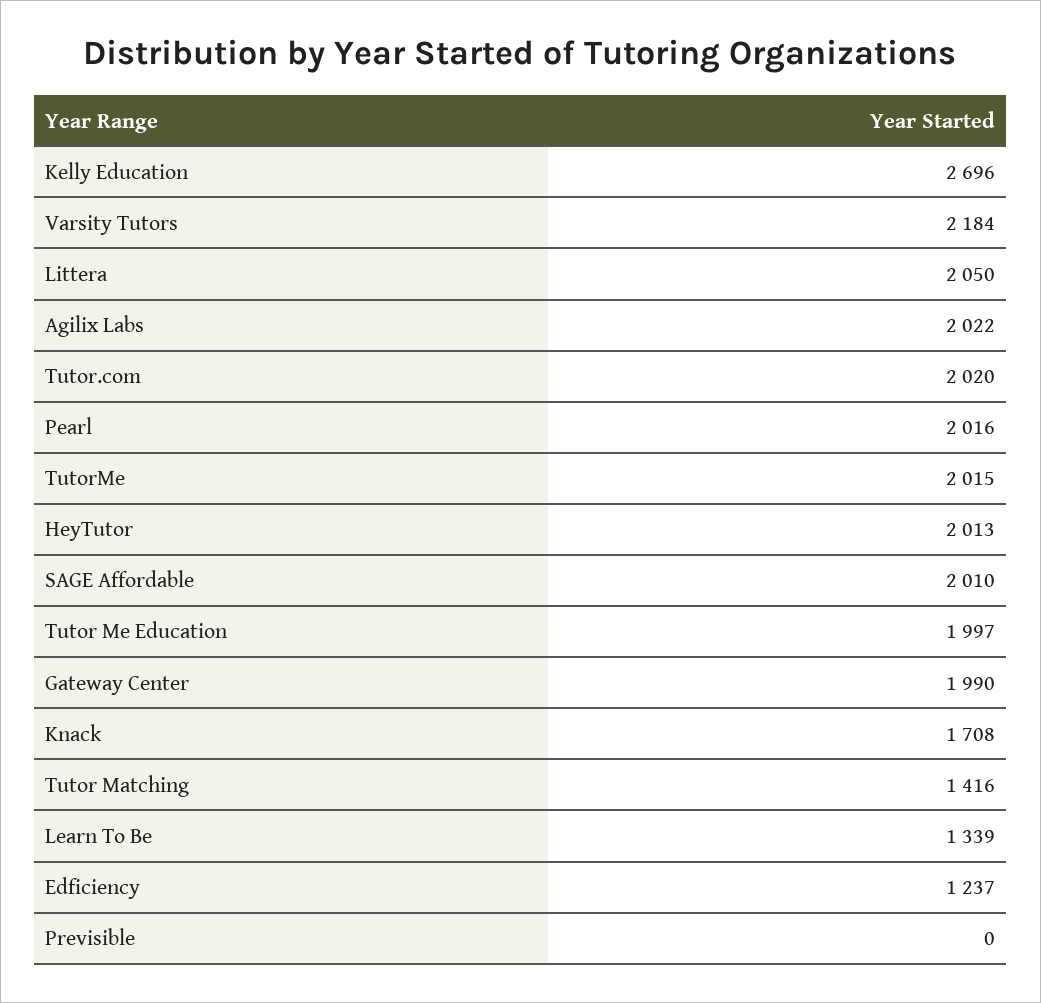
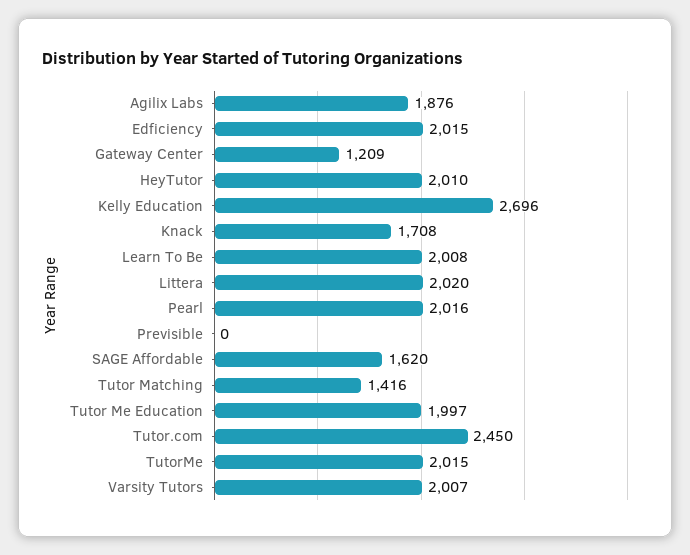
  {
    "Kelly Education": 2696,
-   "Varsity Tutors": 2184,
+   "Varsity Tutors": 2007,
-   "Littera": 2050,
+   "Littera": 2020,
-   "Agilix Labs": 2022,
+   "Agilix Labs": 1876,
-   "Tutor.com": 2020,
+   "Tutor.com": 2450,
    "Pearl": 2016,
    "TutorMe": 2015,
-   "HeyTutor": 2013,
+   "HeyTutor": 2010,
-   "SAGE Affordable": 2010,
+   "SAGE Affordable": 1620,
    "Tutor Me Education": 1997,
-   "Gateway Center": 1990,
+   "Gateway Center": 1209,
    "Knack": 1708,
    "Tutor Matching": 1416,
-   "Learn To Be": 1339,
+   "Learn To Be": 2008,
-   "Edficiency": 1237,
+   "Edficiency": 2015,
    "Previsible": 0
  }

